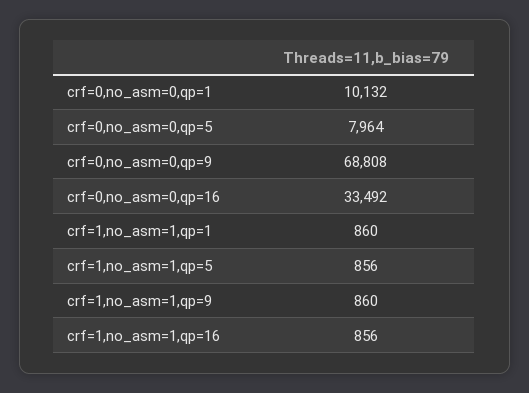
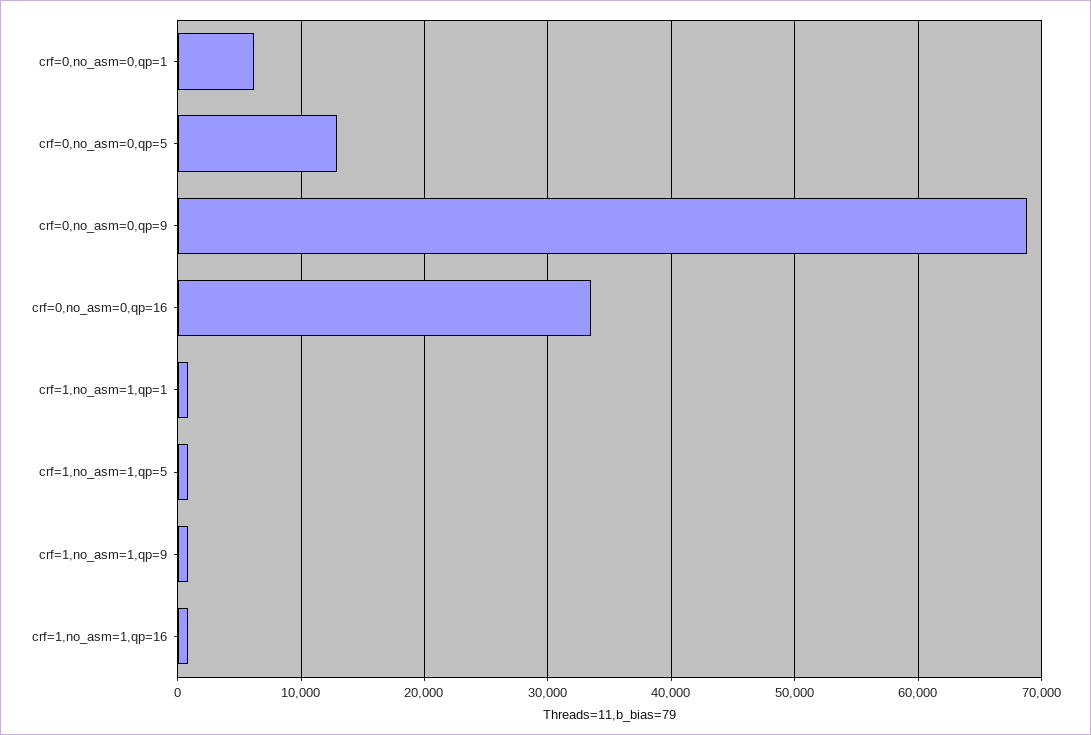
  {
-   "crf=0,no_asm=0,qp=1": 10132,
+   "crf=0,no_asm=0,qp=1": 6000,
-   "crf=0,no_asm=0,qp=5": 7964,
+   "crf=0,no_asm=0,qp=5": 13000,
    "crf=0,no_asm=0,qp=9": 68808,
    "crf=0,no_asm=0,qp=16": 33492,
    "crf=1,no_asm=1,qp=1": 860,
    "crf=1,no_asm=1,qp=5": 856,
    "crf=1,no_asm=1,qp=9": 860,
    "crf=1,no_asm=1,qp=16": 856
  }

